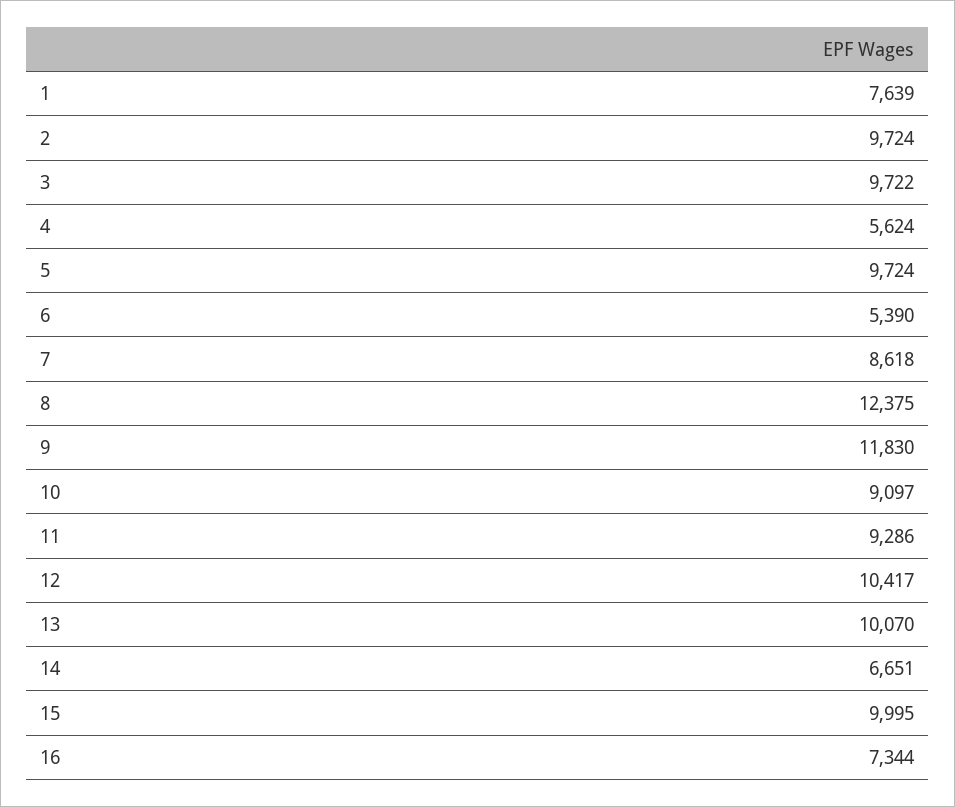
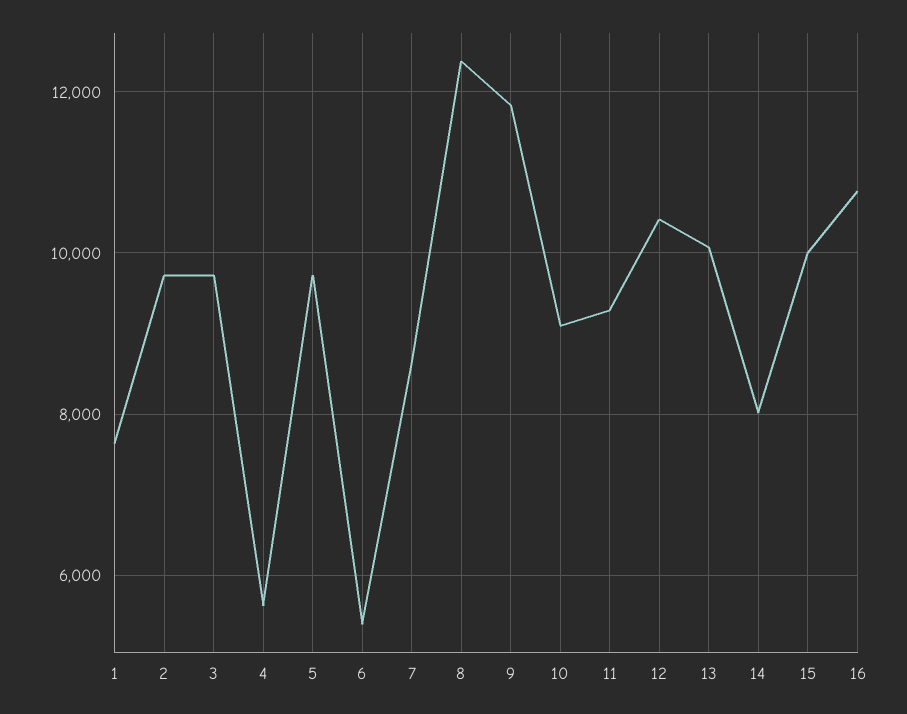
  {
    "1": 7639,
    "2": 9724,
    "3": 9722,
    "4": 5624,
    "5": 9724,
    "6": 5390,
    "7": 8618,
    "8": 12375,
    "9": 11830,
    "10": 9097,
    "11": 9286,
    "12": 10417,
    "13": 10070,
-   "14": 6651,
+   "14": 8000,
    "15": 9995,
-   "16": 7344
+   "16": 10800
  }

